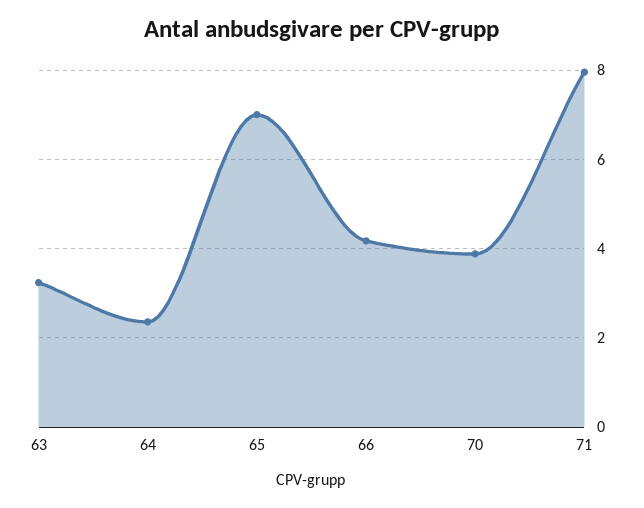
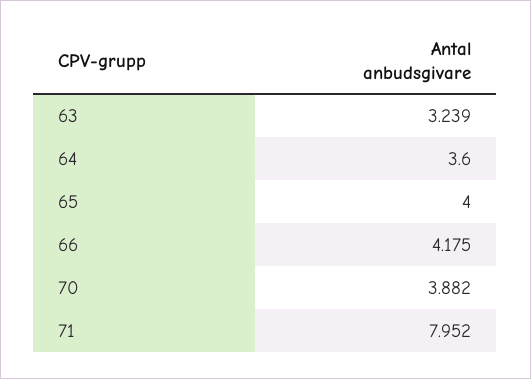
  {
    "63": 3.239,
-   "64": 2.4,
+   "64": 3.6,
-   "65": 7,
+   "65": 4,
    "66": 4.175,
    "70": 3.882,
    "71": 7.952
  }

